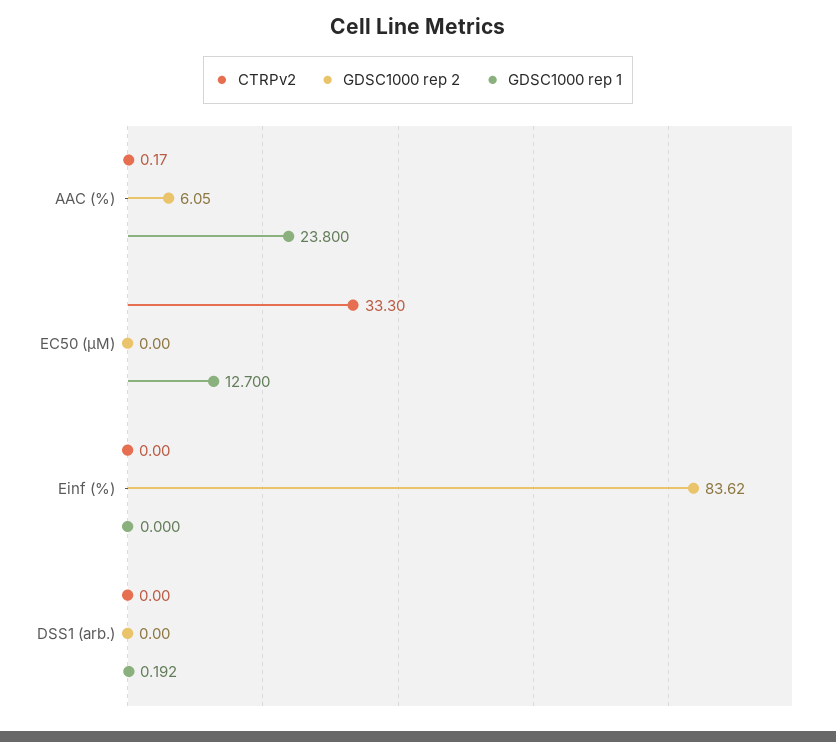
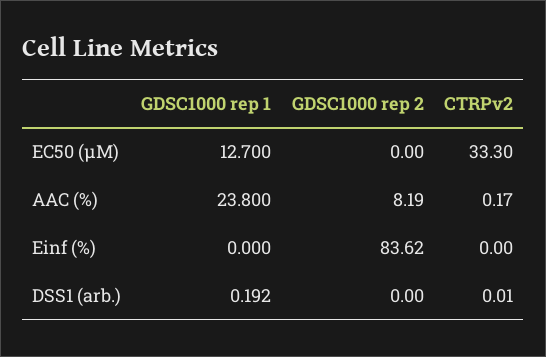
  {
    "CTRPv2": {
      "AAC (%)": 0.17,
      "EC50 (µM)": 33.3,
      "Einf (%)": 0,
-     "DSS1 (arb.)": 0
+     "DSS1 (arb.)": 0.01
    },
    "GDSC1000 rep 2": {
-     "AAC (%)": 6.05,
+     "AAC (%)": 8.19,
      "EC50 (µM)": 0,
      "Einf (%)": 83.62,
      "DSS1 (arb.)": 0
    },
    "GDSC1000 rep 1": {
      "AAC (%)": 23.8,
      "EC50 (µM)": 12.7,
      "Einf (%)": 0,
      "DSS1 (arb.)": 0.192
    }
  }

